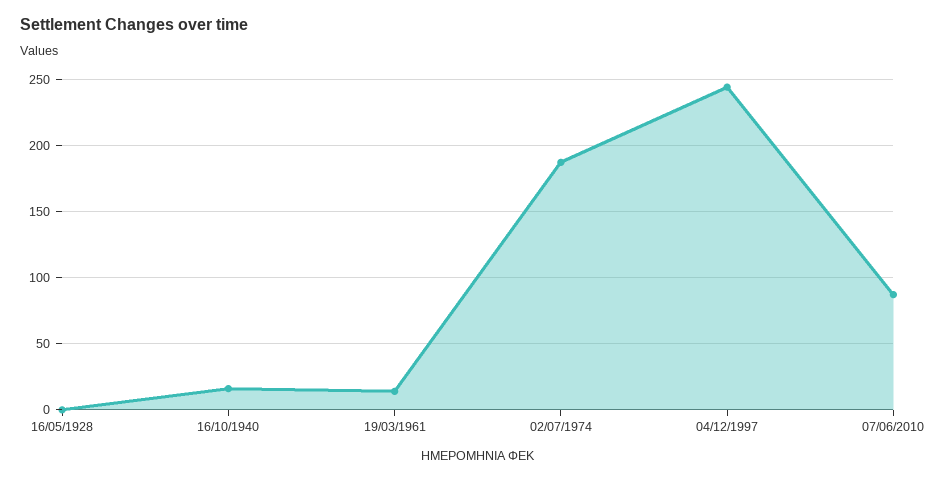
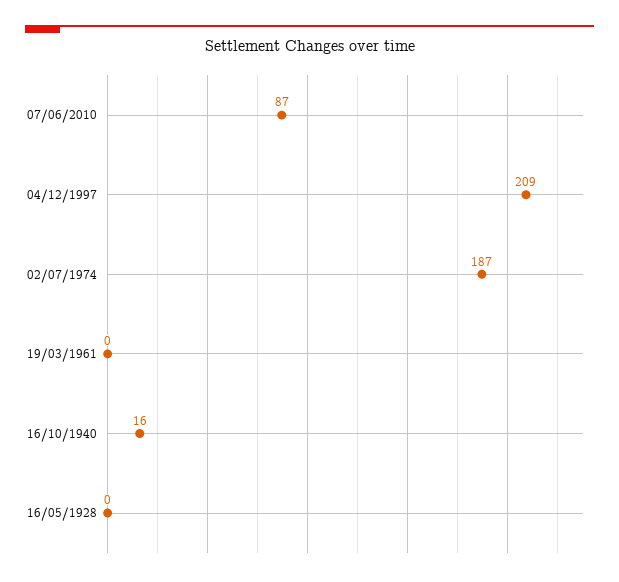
  {
    "16/05/1928": 0,
    "16/10/1940": 16,
-   "19/03/1961": 15,
+   "19/03/1961": 0,
    "02/07/1974": 187,
-   "04/12/1997": 245,
+   "04/12/1997": 209,
    "07/06/2010": 87
  }

